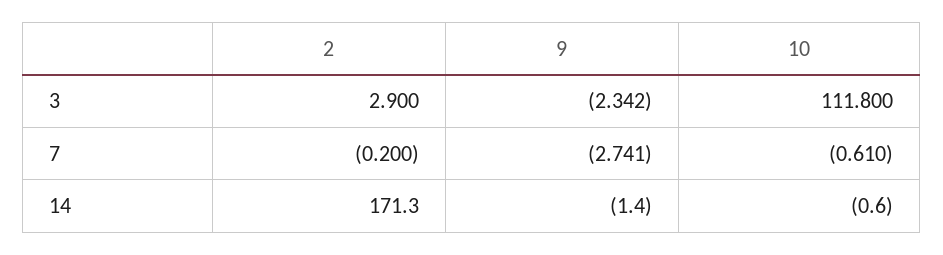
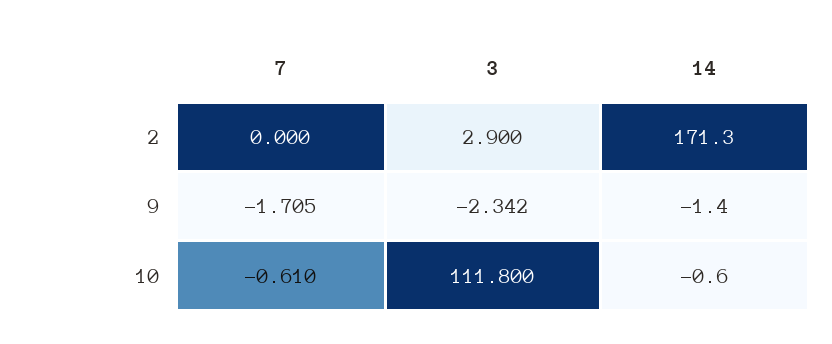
  {
    "2": {
      "3": 2.9,
-     "7": -0.2,
+     "7": 0,
      "14": 171.3
    },
    "9": {
      "3": -2.342,
-     "7": -2.741,
+     "7": -1.705,
      "14": -1.4
    },
    "10": {
      "3": 111.8,
      "7": -0.61,
      "14": -0.6
    }
  }

